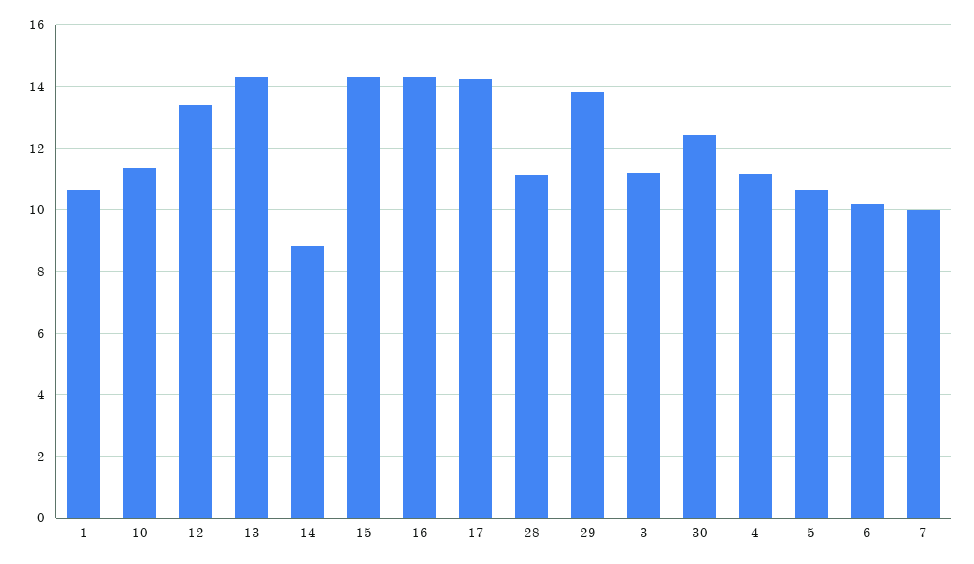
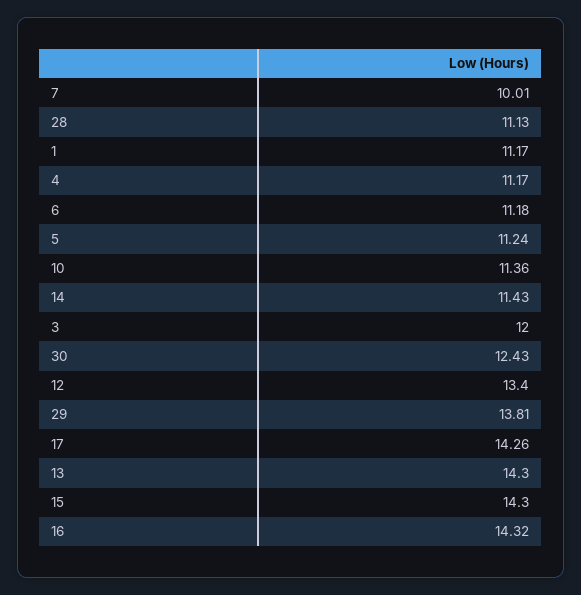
  {
-   "1": 10.6,
+   "1": 11.17,
    "10": 11.36,
    "12": 13.4,
    "13": 14.3,
-   "14": 8.8,
+   "14": 11.43,
    "15": 14.3,
    "16": 14.32,
    "17": 14.26,
    "28": 11.13,
    "29": 13.81,
-   "3": 11.2,
+   "3": 12,
    "30": 12.43,
    "4": 11.17,
-   "5": 10.6,
+   "5": 11.24,
-   "6": 10.2,
+   "6": 11.18,
    "7": 10.01
  }

